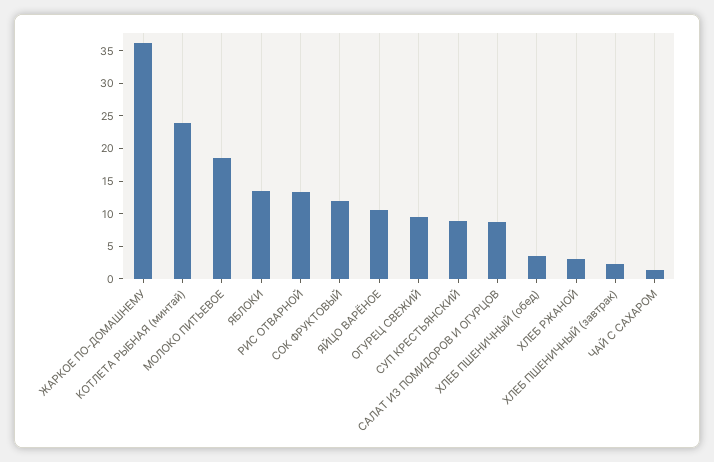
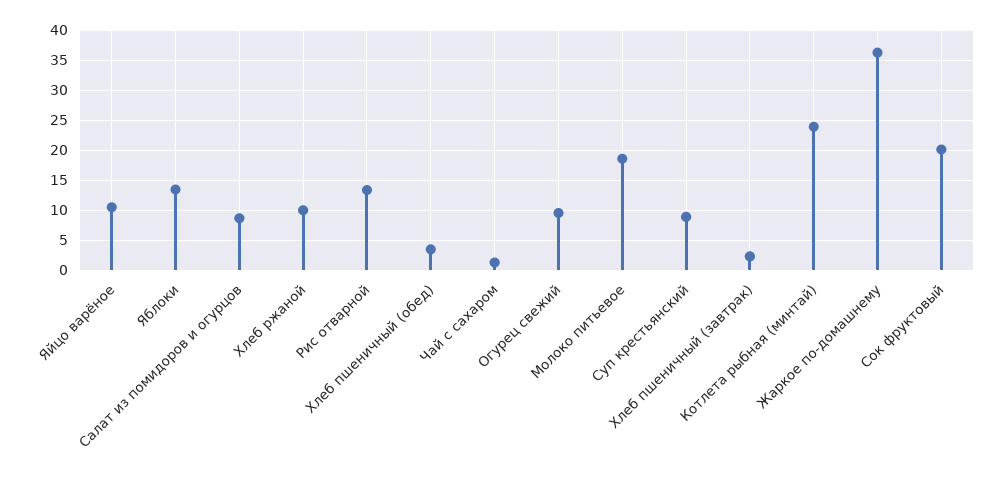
  {
    "ЖАРКОЕ ПО-ДОМАШНЕМУ": 36,
    "КОТЛЕТА РЫБНАЯ (минтай)": 24,
    "МОЛОКО ПИТЬЕВОЕ": 19,
    "ЯБЛОКИ": 13,
    "РИС ОТВАРНОЙ": 13,
-   "СОК ФРУКТОВЫЙ": 12.5,
+   "СОК ФРУКТОВЫЙ": 20,
    "ЯЙЦО ВАРЁНОЕ": 11,
    "ОГУРЕЦ СВЕЖИЙ": 10,
    "СУП КРЕСТЬЯНСКИЙ": 9,
    "САЛАТ ИЗ ПОМИДОРОВ И ОГУРЦОВ": 9,
    "ХЛЕБ ПШЕНИЧНЫЙ (обед)": 3,
-   "ХЛЕБ РЖАНОЙ": 2.5,
+   "ХЛЕБ РЖАНОЙ": 10,
    "ХЛЕБ ПШЕНИЧНЫЙ (завтрак)": 2,
    "ЧАЙ С САХАРОМ": 1
  }

